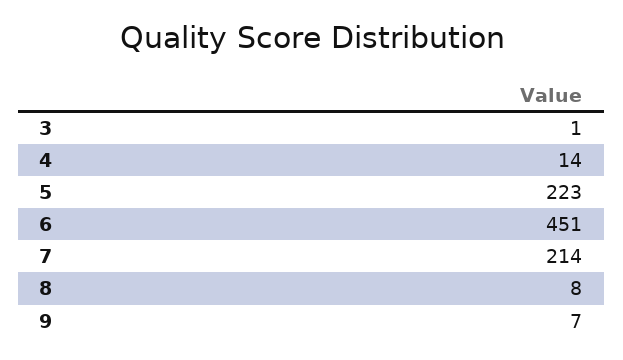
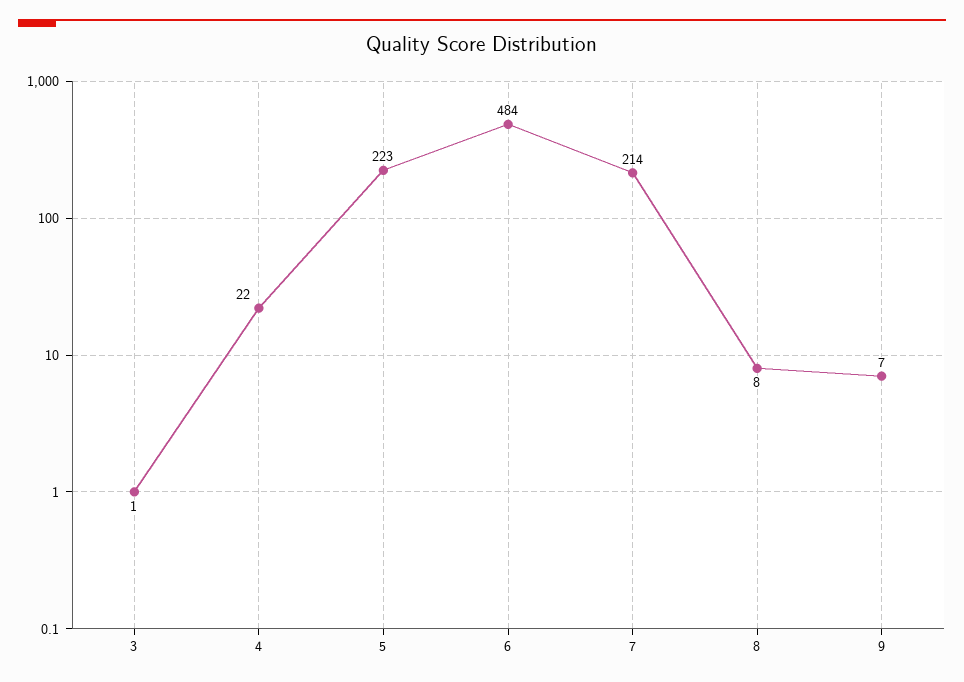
  {
    "3": 1,
-   "4": 14,
+   "4": 22,
    "5": 223,
-   "6": 451,
+   "6": 484,
    "7": 214,
    "8": 8,
    "9": 7
  }

